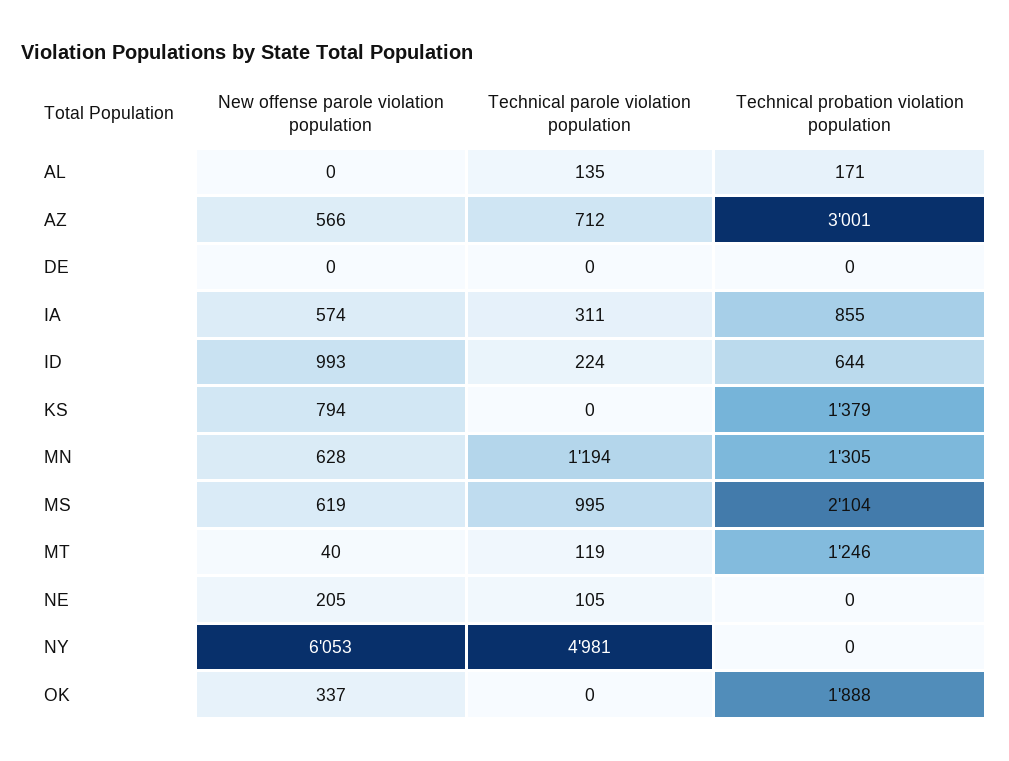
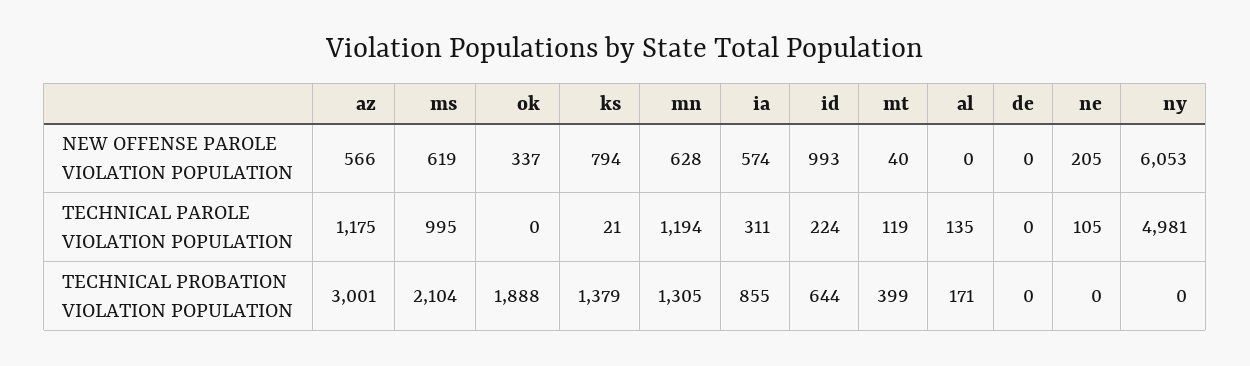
  {
    "New offense parole violation population": {
      "AL": 0,
      "AZ": 566,
      "DE": 0,
      "IA": 574,
      "ID": 993,
      "KS": 794,
      "MN": 628,
      "MS": 619,
      "MT": 40,
      "NE": 205,
      "NY": 6053,
      "OK": 337
    },
    "Technical parole violation population": {
      "AL": 135,
-     "AZ": 712,
+     "AZ": 1175,
      "DE": 0,
      "IA": 311,
      "ID": 224,
-     "KS": 0,
+     "KS": 21,
      "MN": 1194,
      "MS": 995,
      "MT": 119,
      "NE": 105,
      "NY": 4981,
      "OK": 0
    },
    "Technical probation violation population": {
      "AL": 171,
      "AZ": 3001,
      "DE": 0,
      "IA": 855,
      "ID": 644,
      "KS": 1379,
      "MN": 1305,
      "MS": 2104,
-     "MT": 1246,
+     "MT": 399,
      "NE": 0,
      "NY": 0,
      "OK": 1888
    }
  }

